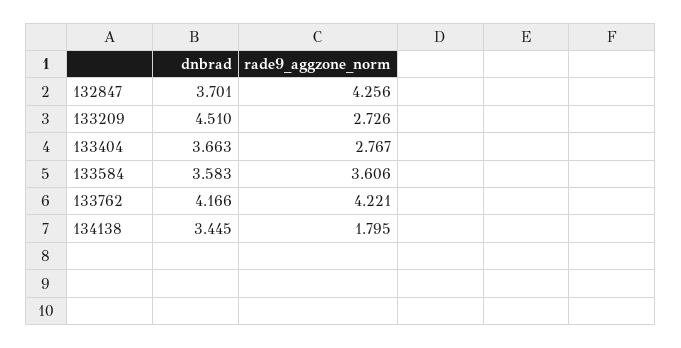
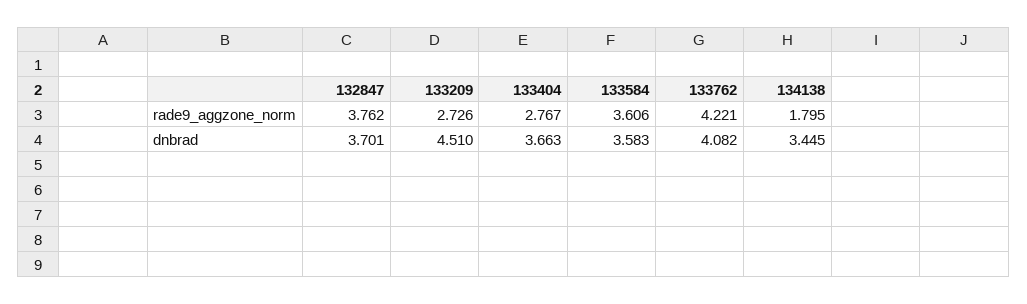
  {
    "dnbrad": {
      "132847": 3.701,
      "133209": 4.51,
      "133404": 3.663,
      "133584": 3.583,
-     "133762": 4.166,
+     "133762": 4.082,
      "134138": 3.445
    },
    "rade9_aggzone_norm": {
-     "132847": 4.256,
+     "132847": 3.762,
      "133209": 2.726,
      "133404": 2.767,
      "133584": 3.606,
      "133762": 4.221,
      "134138": 1.795
    }
  }

